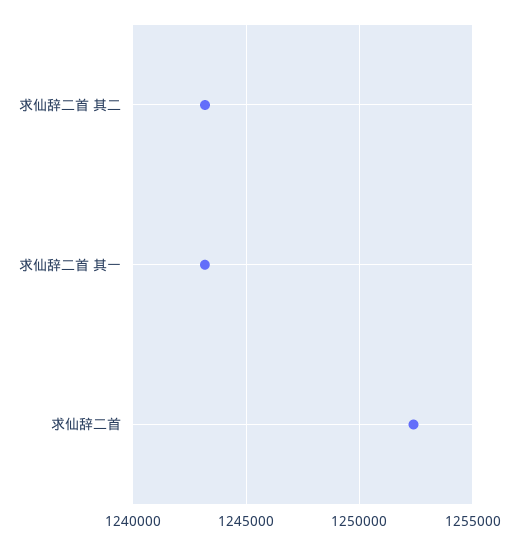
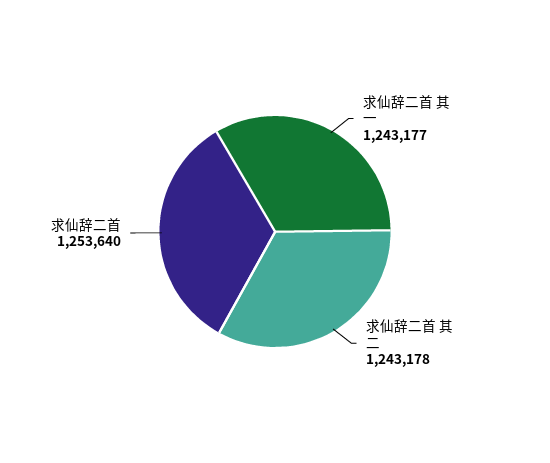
  {
    "求仙辞二首 其二": 1243178,
    "求仙辞二首 其一": 1243177,
-   "求仙辞二首": 1252500
+   "求仙辞二首": 1253640
  }

